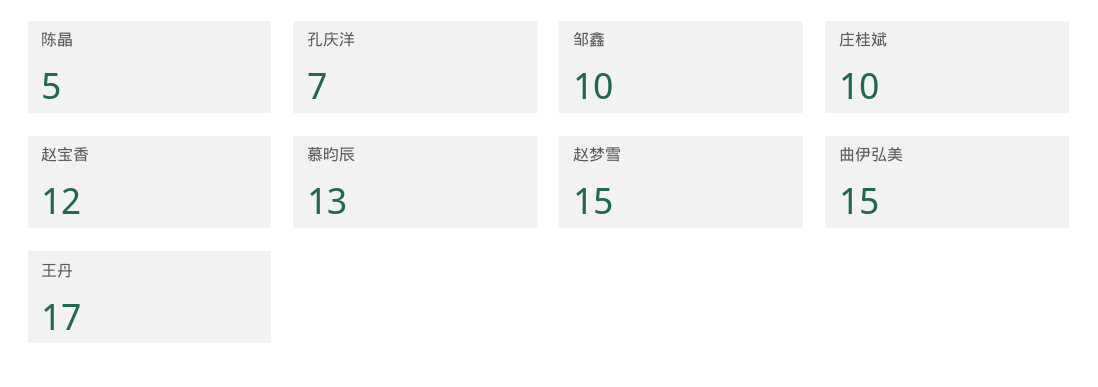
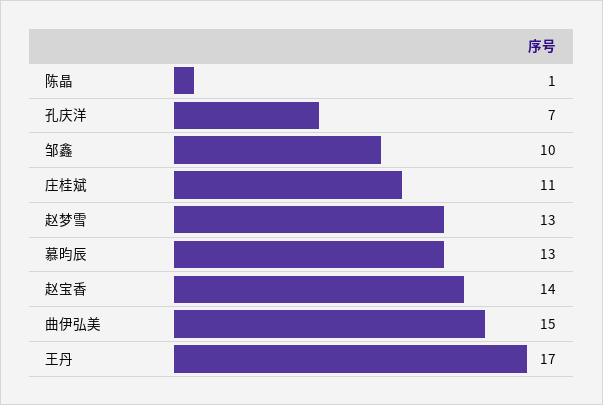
  {
-   "陈晶": 5,
+   "陈晶": 1,
    "孔庆洋": 7,
    "邹鑫": 10,
-   "庄桂斌": 10,
+   "庄桂斌": 11,
-   "赵宝香": 12,
+   "赵宝香": 14,
    "慕昀辰": 13,
-   "赵梦雪": 15,
+   "赵梦雪": 13,
    "曲伊弘美": 15,
    "王丹": 17
  }

